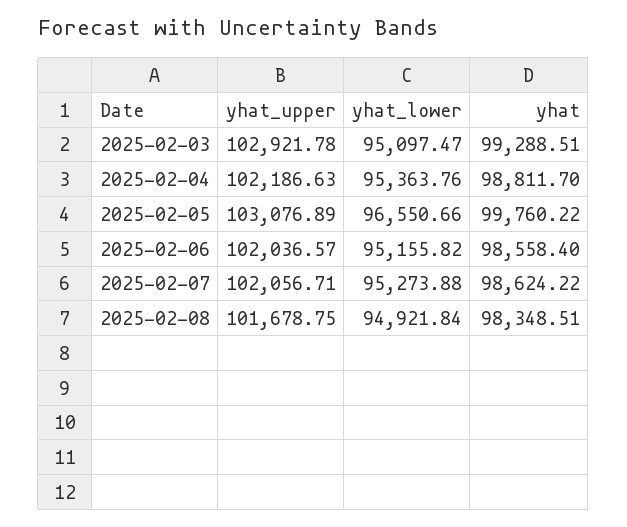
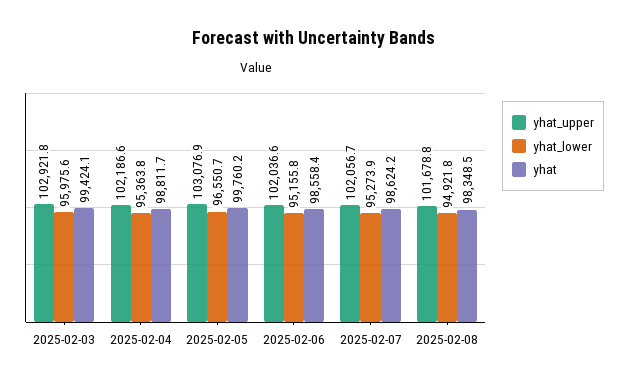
  {
    "yhat_upper": {
      "2025-02-03": 102921.78,
      "2025-02-04": 102186.63,
      "2025-02-05": 103076.89,
      "2025-02-06": 102036.57,
      "2025-02-07": 102056.71,
      "2025-02-08": 101678.75
    },
    "yhat_lower": {
-     "2025-02-03": 95097.47,
+     "2025-02-03": 95975.6,
      "2025-02-04": 95363.76,
      "2025-02-05": 96550.66,
      "2025-02-06": 95155.82,
      "2025-02-07": 95273.88,
      "2025-02-08": 94921.84
    },
    "yhat": {
-     "2025-02-03": 99288.51,
+     "2025-02-03": 99424.1,
      "2025-02-04": 98811.7,
      "2025-02-05": 99760.22,
      "2025-02-06": 98558.4,
      "2025-02-07": 98624.22,
      "2025-02-08": 98348.51
    }
  }

